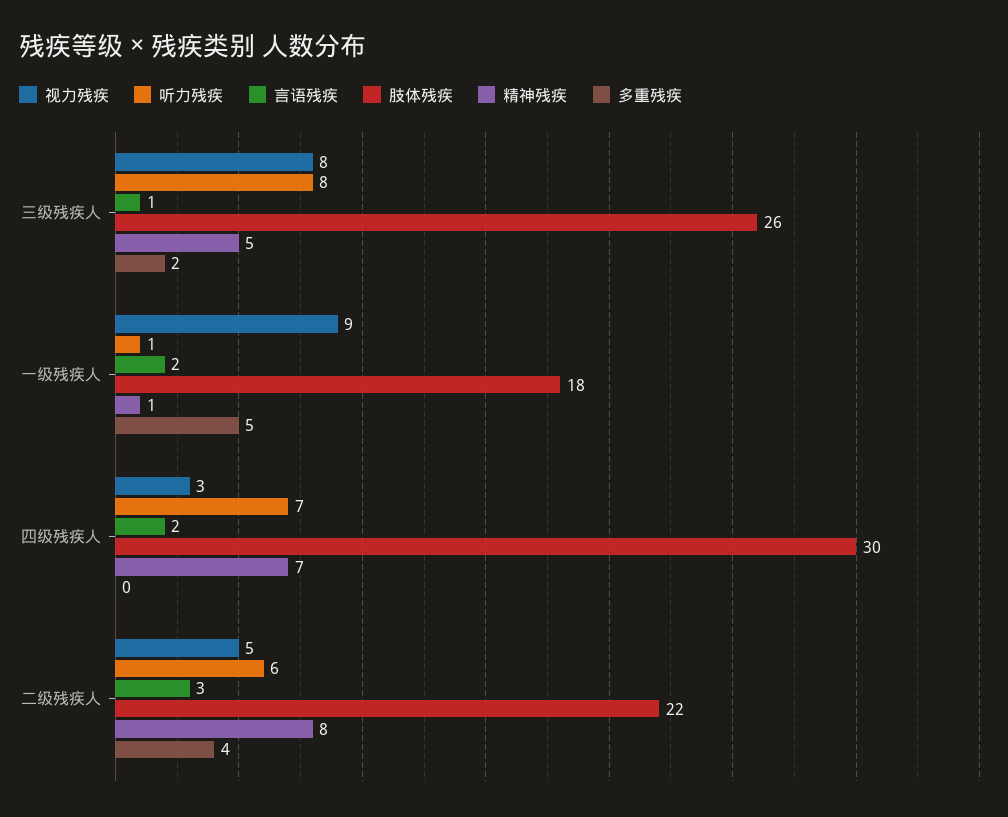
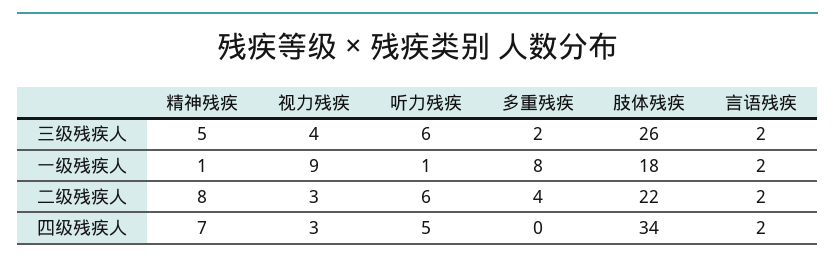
  {
    "视力残疾": {
-     "三级残疾人": 8,
+     "三级残疾人": 4,
      "一级残疾人": 9,
      "四级残疾人": 3,
-     "二级残疾人": 5
+     "二级残疾人": 3
    },
    "听力残疾": {
-     "三级残疾人": 8,
+     "三级残疾人": 6,
      "一级残疾人": 1,
-     "四级残疾人": 7,
+     "四级残疾人": 5,
      "二级残疾人": 6
    },
    "言语残疾": {
-     "三级残疾人": 1,
+     "三级残疾人": 2,
      "一级残疾人": 2,
      "四级残疾人": 2,
-     "二级残疾人": 3
+     "二级残疾人": 2
    },
    "肢体残疾": {
      "三级残疾人": 26,
      "一级残疾人": 18,
-     "四级残疾人": 30,
+     "四级残疾人": 34,
      "二级残疾人": 22
    },
    "精神残疾": {
      "三级残疾人": 5,
      "一级残疾人": 1,
      "四级残疾人": 7,
      "二级残疾人": 8
    },
    "多重残疾": {
      "三级残疾人": 2,
-     "一级残疾人": 5,
+     "一级残疾人": 8,
      "四级残疾人": 0,
      "二级残疾人": 4
    }
  }

